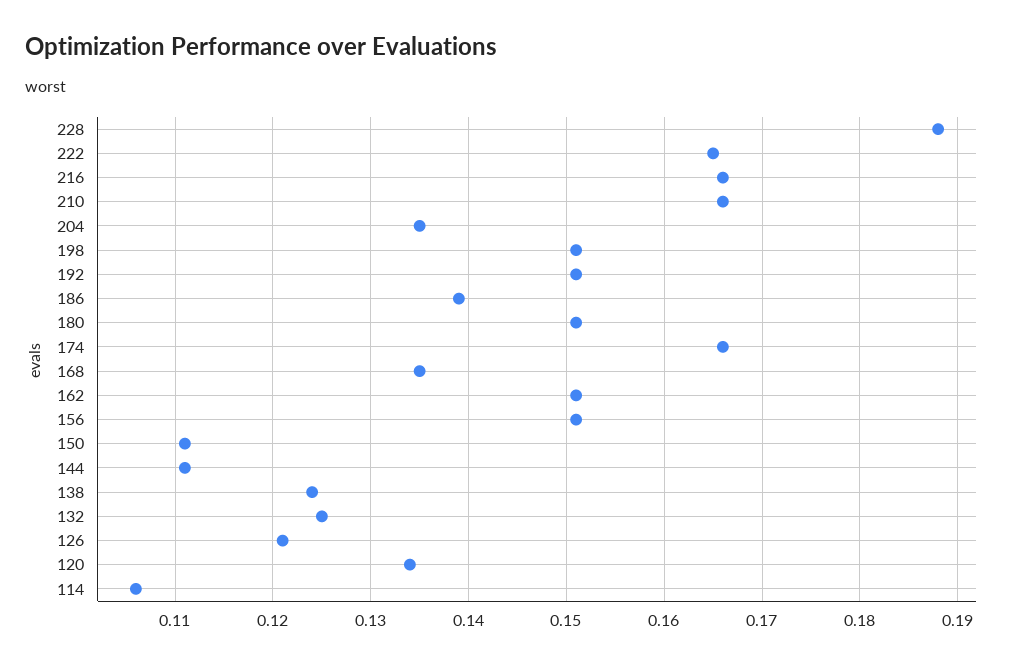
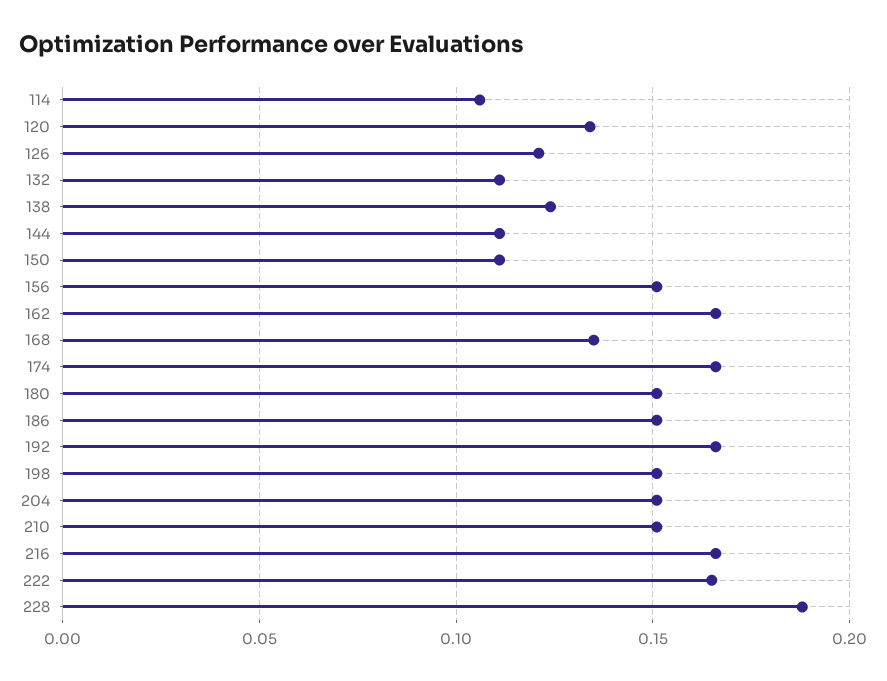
  {
    "228": 0.188,
    "222": 0.165,
    "216": 0.166,
-   "210": 0.166,
+   "210": 0.15,
-   "204": 0.135,
+   "204": 0.15,
    "198": 0.151,
-   "192": 0.151,
+   "192": 0.165,
-   "186": 0.139,
+   "186": 0.15,
    "180": 0.151,
    "174": 0.166,
    "168": 0.135,
-   "162": 0.151,
+   "162": 0.165,
    "156": 0.151,
    "150": 0.111,
    "144": 0.111,
    "138": 0.124,
-   "132": 0.125,
+   "132": 0.11,
    "126": 0.121,
    "120": 0.134,
    "114": 0.106
  }

